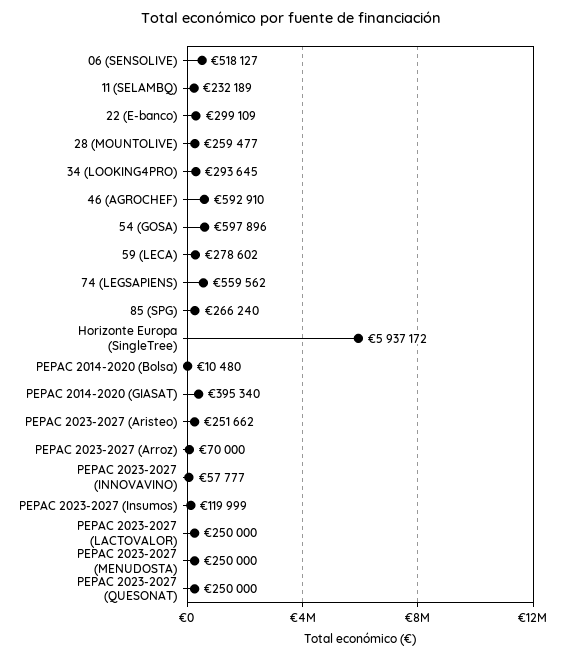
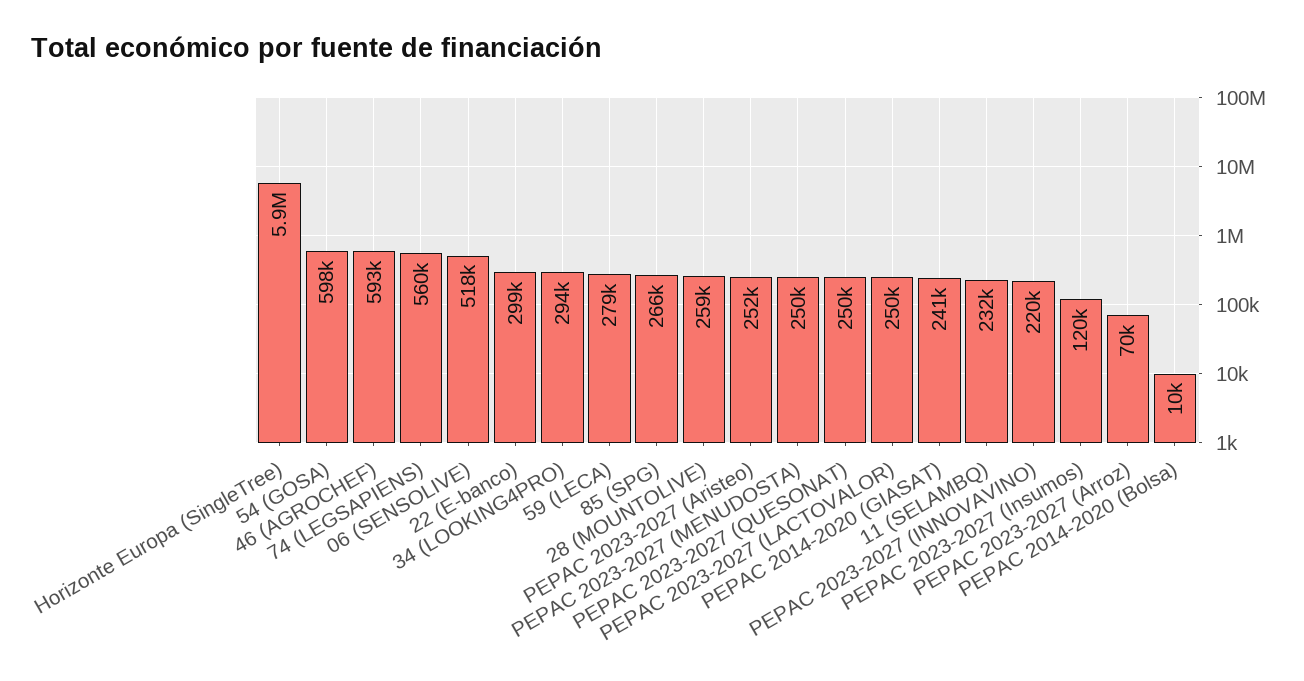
  {
    "06 (SENSOLIVE)": 518127,
    "11 (SELAMBQ)": 232189,
    "22 (E-banco)": 299109,
    "28 (MOUNTOLIVE)": 259477,
    "34 (LOOKING4PRO)": 293645,
    "46 (AGROCHEF)": 592910,
    "54 (GOSA)": 597896,
    "59 (LECA)": 278602,
    "74 (LEGSAPIENS)": 559562,
    "85 (SPG)": 266240,
    "Horizonte Europa (SingleTree)": 5937172,
    "PEPAC 2014-2020 (Bolsa)": 10480,
-   "PEPAC 2014-2020 (GIASAT)": 395340,
+   "PEPAC 2014-2020 (GIASAT)": 241000,
    "PEPAC 2023-2027 (Aristeo)": 251662,
    "PEPAC 2023-2027 (Arroz)": 70000,
-   "PEPAC 2023-2027 (INNOVAVINO)": 57777,
+   "PEPAC 2023-2027 (INNOVAVINO)": 220000,
    "PEPAC 2023-2027 (Insumos)": 119999,
    "PEPAC 2023-2027 (LACTOVALOR)": 250000,
    "PEPAC 2023-2027 (MENUDOSTA)": 250000,
    "PEPAC 2023-2027 (QUESONAT)": 250000
  }

